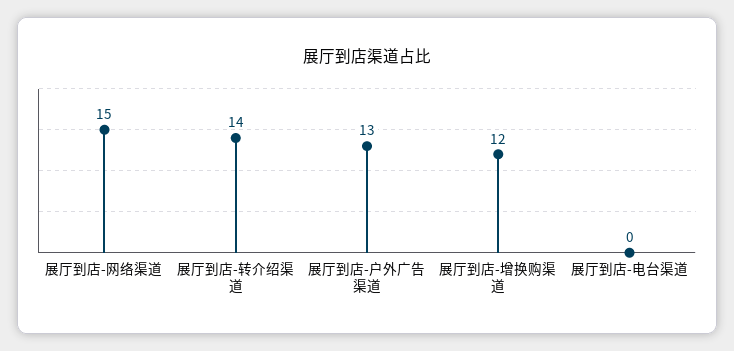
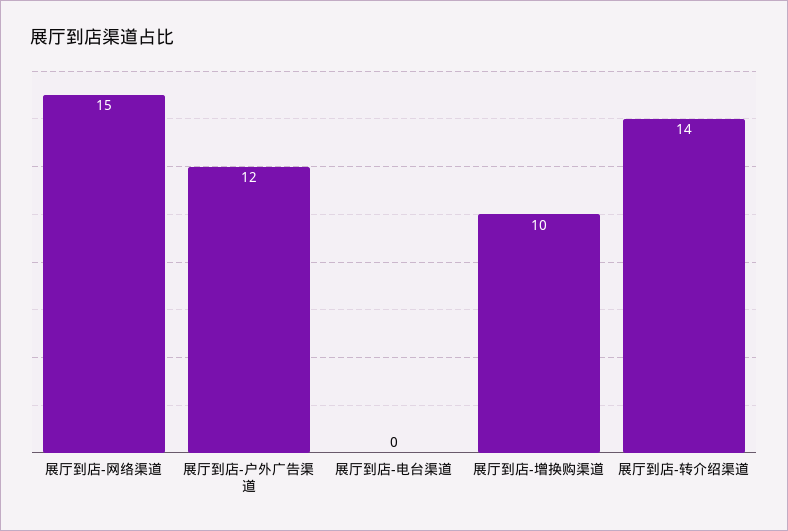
  {
    "展厅到店-网络渠道": 15,
    "展厅到店-转介绍渠道": 14,
-   "展厅到店-户外广告渠道": 13,
+   "展厅到店-户外广告渠道": 12,
-   "展厅到店-增换购渠道": 12,
+   "展厅到店-增换购渠道": 10,
    "展厅到店-电台渠道": 0
  }

